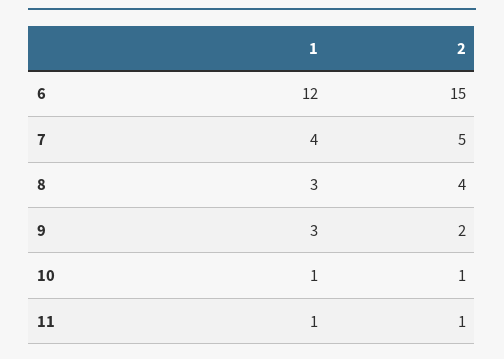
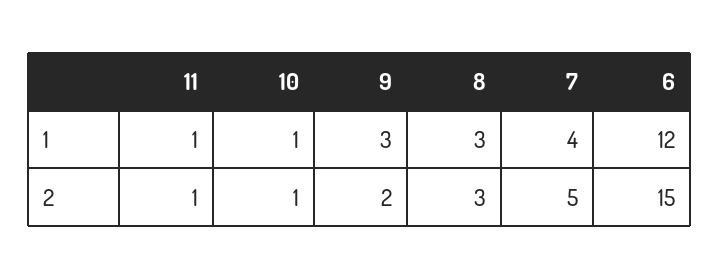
  {
    "1": {
      "6": 12,
      "7": 4,
      "8": 3,
      "9": 3,
      "10": 1,
      "11": 1
    },
    "2": {
      "6": 15,
      "7": 5,
-     "8": 4,
+     "8": 3,
      "9": 2,
      "10": 1,
      "11": 1
    }
  }

